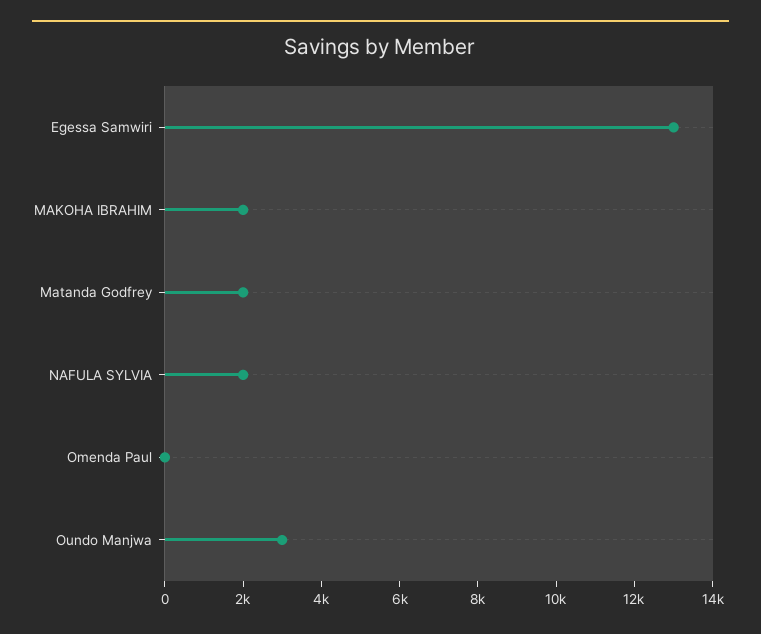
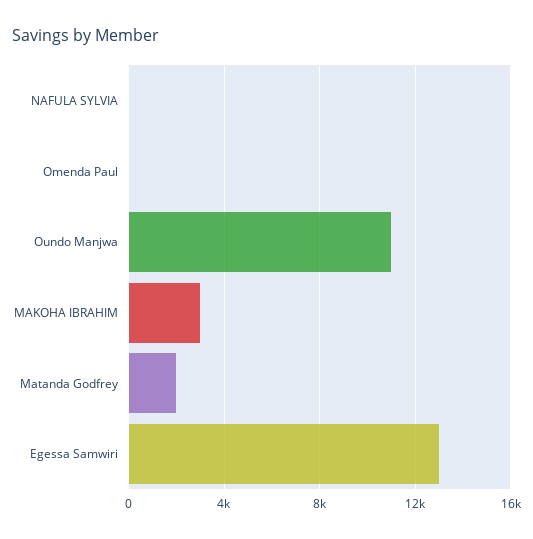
  {
    "Egessa Samwiri": 13000,
-   "MAKOHA IBRAHIM": 2000,
+   "MAKOHA IBRAHIM": 3000,
    "Matanda Godfrey": 2000,
-   "NAFULA SYLVIA": 2000,
+   "NAFULA SYLVIA": 0,
    "Omenda Paul": 0,
-   "Oundo Manjwa": 3000
+   "Oundo Manjwa": 11000
  }

